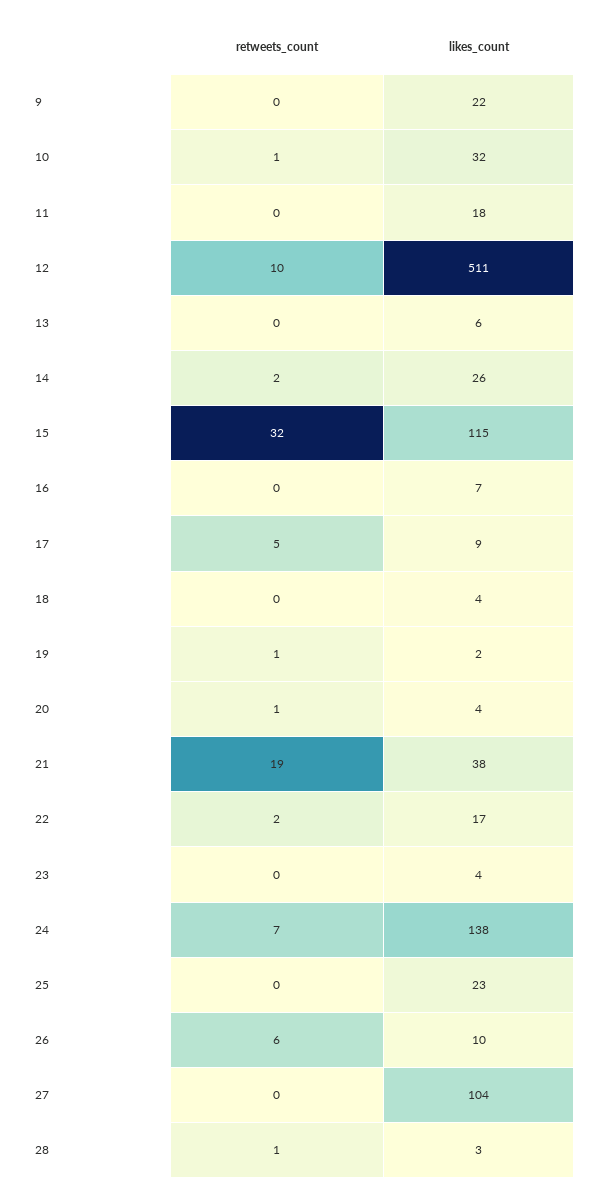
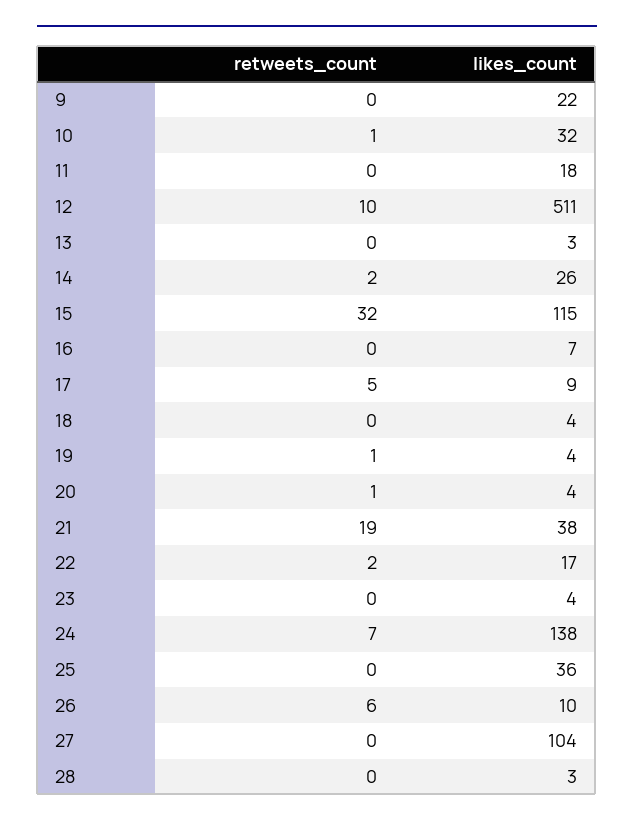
  {
    "retweets_count": {
      "9": 0,
      "10": 1,
      "11": 0,
      "12": 10,
      "13": 0,
      "14": 2,
      "15": 32,
      "16": 0,
      "17": 5,
      "18": 0,
      "19": 1,
      "20": 1,
      "21": 19,
      "22": 2,
      "23": 0,
      "24": 7,
      "25": 0,
      "26": 6,
      "27": 0,
-     "28": 1
+     "28": 0
    },
    "likes_count": {
      "9": 22,
      "10": 32,
      "11": 18,
      "12": 511,
-     "13": 6,
+     "13": 3,
      "14": 26,
      "15": 115,
      "16": 7,
      "17": 9,
      "18": 4,
-     "19": 2,
+     "19": 4,
      "20": 4,
      "21": 38,
      "22": 17,
      "23": 4,
      "24": 138,
-     "25": 23,
+     "25": 36,
      "26": 10,
      "27": 104,
      "28": 3
    }
  }

